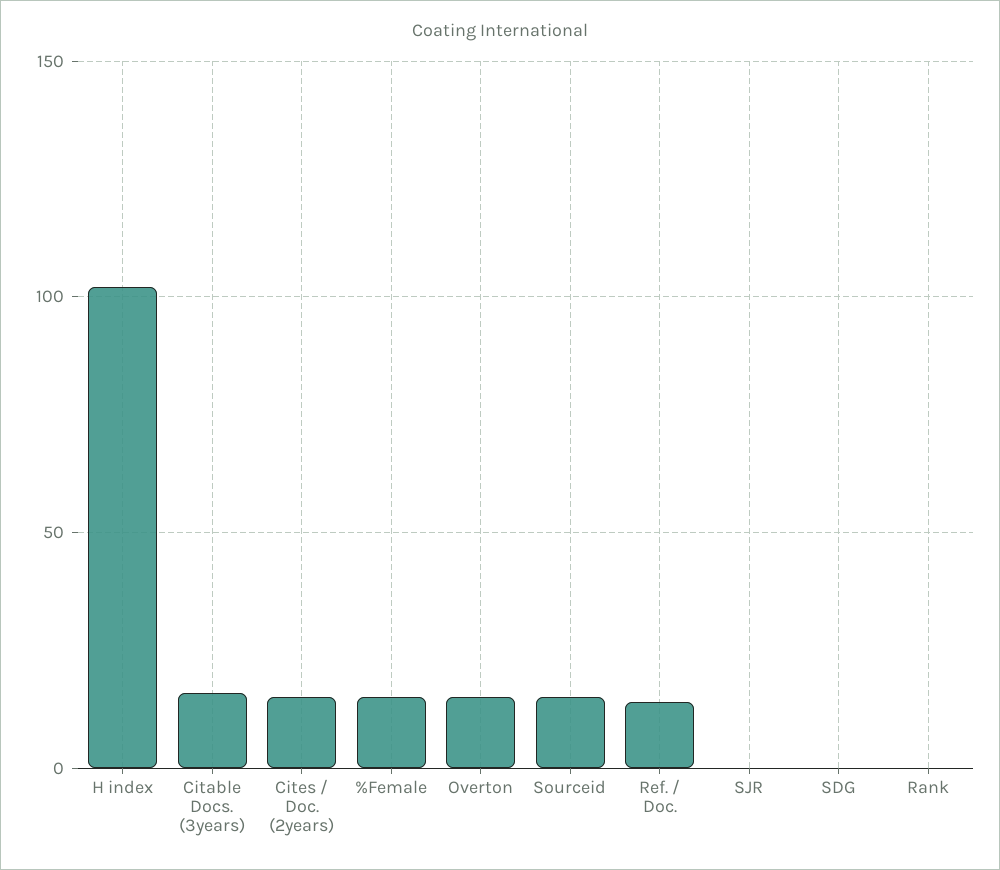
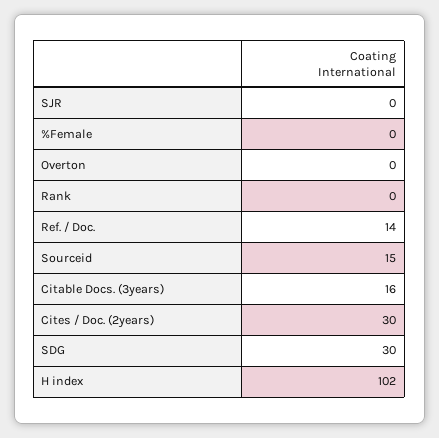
  {
    "H index": 102,
    "Citable Docs. (3years)": 16,
-   "Cites / Doc. (2years)": 15,
+   "Cites / Doc. (2years)": 30,
-   "%Female": 15,
+   "%Female": 0,
-   "Overton": 15,
+   "Overton": 0,
    "Sourceid": 15,
    "Ref. / Doc.": 14,
    "SJR": 0,
-   "SDG": 0,
+   "SDG": 30,
    "Rank": 0
  }

